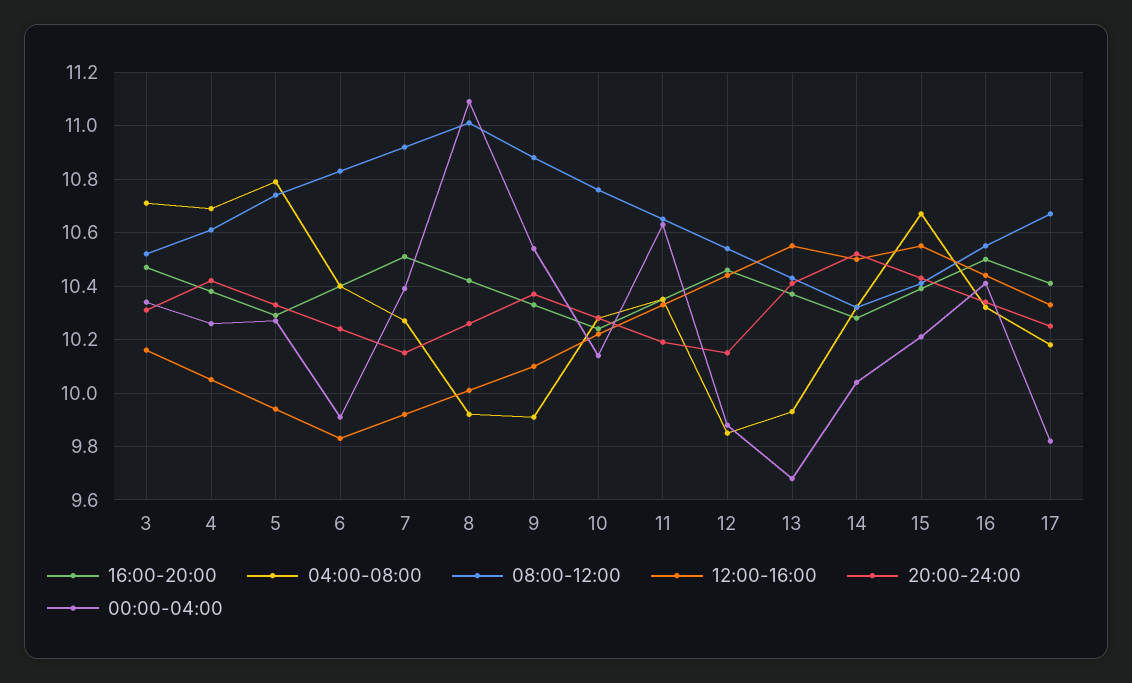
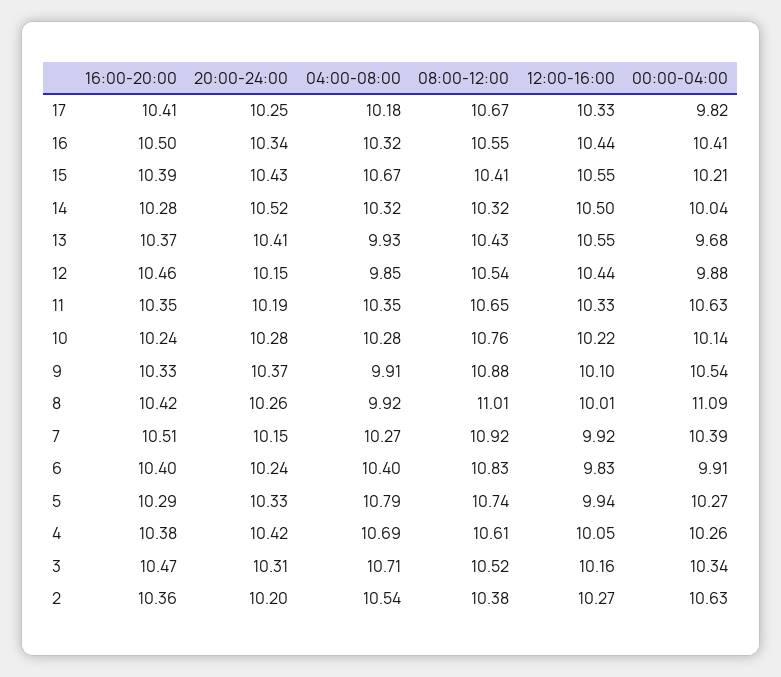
  {
    "16:00-20:00": {
      "3": 10.47,
      "4": 10.38,
      "5": 10.29,
      "6": 10.4,
      "7": 10.51,
      "8": 10.42,
      "9": 10.33,
      "10": 10.24,
      "11": 10.35,
      "12": 10.46,
      "13": 10.37,
      "14": 10.28,
      "15": 10.39,
      "16": 10.5,
-     "17": 10.41
+     "17": 10.41,
+     "2": 10.36
    },
    "04:00-08:00": {
      "3": 10.71,
      "4": 10.69,
      "5": 10.79,
      "6": 10.4,
      "7": 10.27,
      "8": 9.92,
      "9": 9.91,
      "10": 10.28,
      "11": 10.35,
      "12": 9.85,
      "13": 9.93,
      "14": 10.32,
      "15": 10.67,
      "16": 10.32,
-     "17": 10.18
+     "17": 10.18,
+     "2": 10.54
    },
    "08:00-12:00": {
      "3": 10.52,
      "4": 10.61,
      "5": 10.74,
      "6": 10.83,
      "7": 10.92,
      "8": 11.01,
      "9": 10.88,
      "10": 10.76,
      "11": 10.65,
      "12": 10.54,
      "13": 10.43,
      "14": 10.32,
      "15": 10.41,
      "16": 10.55,
-     "17": 10.67
+     "17": 10.67,
+     "2": 10.38
    },
    "12:00-16:00": {
      "3": 10.16,
      "4": 10.05,
      "5": 9.94,
      "6": 9.83,
      "7": 9.92,
      "8": 10.01,
      "9": 10.1,
      "10": 10.22,
      "11": 10.33,
      "12": 10.44,
      "13": 10.55,
      "14": 10.5,
      "15": 10.55,
      "16": 10.44,
-     "17": 10.33
+     "17": 10.33,
+     "2": 10.27
    },
    "20:00-24:00": {
      "3": 10.31,
      "4": 10.42,
      "5": 10.33,
      "6": 10.24,
      "7": 10.15,
      "8": 10.26,
      "9": 10.37,
      "10": 10.28,
      "11": 10.19,
      "12": 10.15,
      "13": 10.41,
      "14": 10.52,
      "15": 10.43,
      "16": 10.34,
-     "17": 10.25
+     "17": 10.25,
+     "2": 10.2
    },
    "00:00-04:00": {
      "3": 10.34,
      "4": 10.26,
      "5": 10.27,
      "6": 9.91,
      "7": 10.39,
      "8": 11.09,
      "9": 10.54,
      "10": 10.14,
      "11": 10.63,
      "12": 9.88,
      "13": 9.68,
      "14": 10.04,
      "15": 10.21,
      "16": 10.41,
-     "17": 9.82
+     "17": 9.82,
+     "2": 10.63
    }
  }

